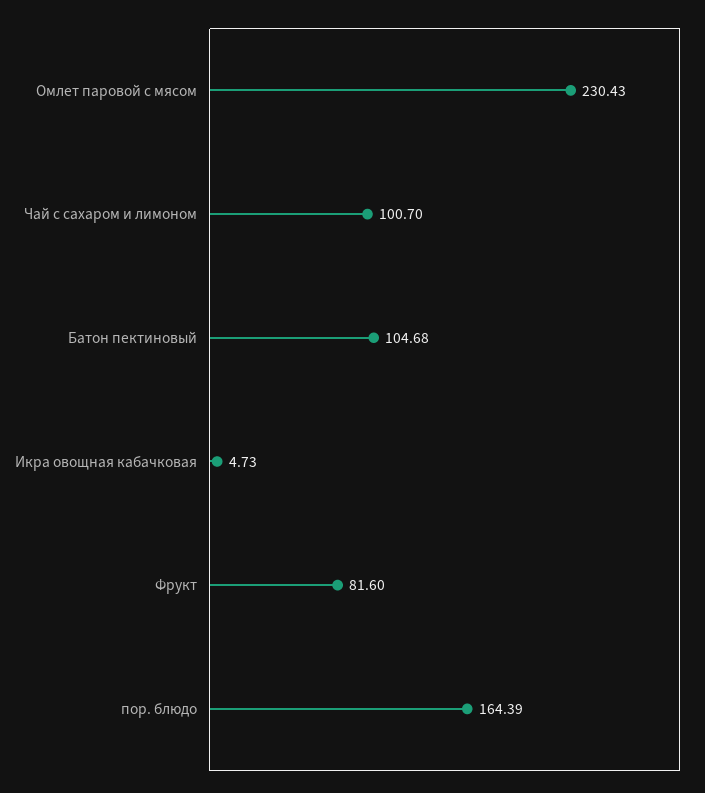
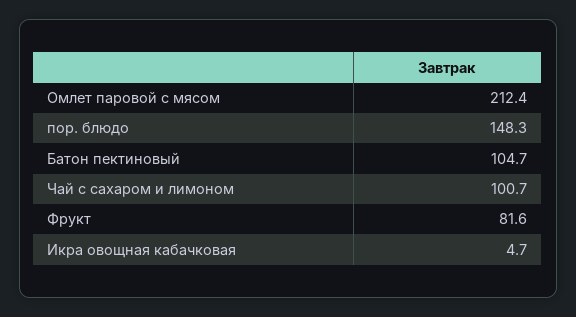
  {
-   "Омлет паровой с мясом": 230.43,
+   "Омлет паровой с мясом": 212.4,
    "Чай с сахаром и лимоном": 100.7,
    "Батон пектиновый": 104.68,
    "Икра овощная кабачковая": 4.73,
    "Фрукт": 81.6,
-   "пор. блюдо": 164.39
+   "пор. блюдо": 148.3
  }

